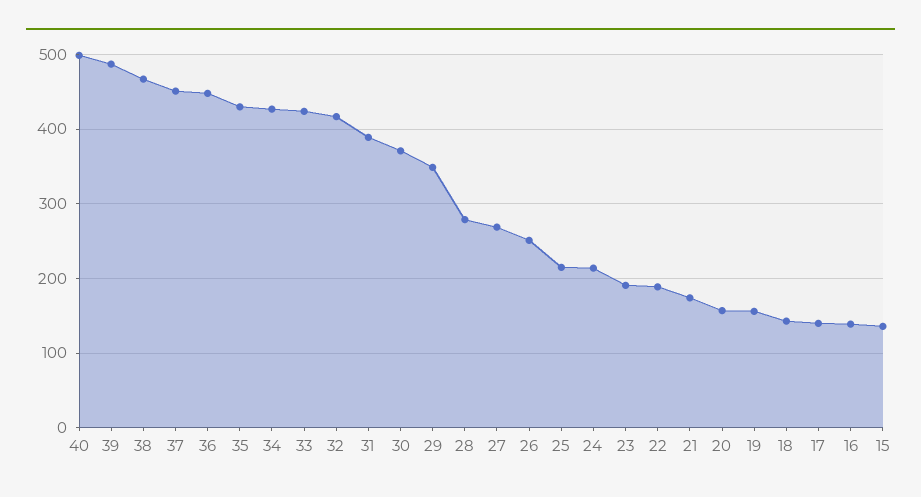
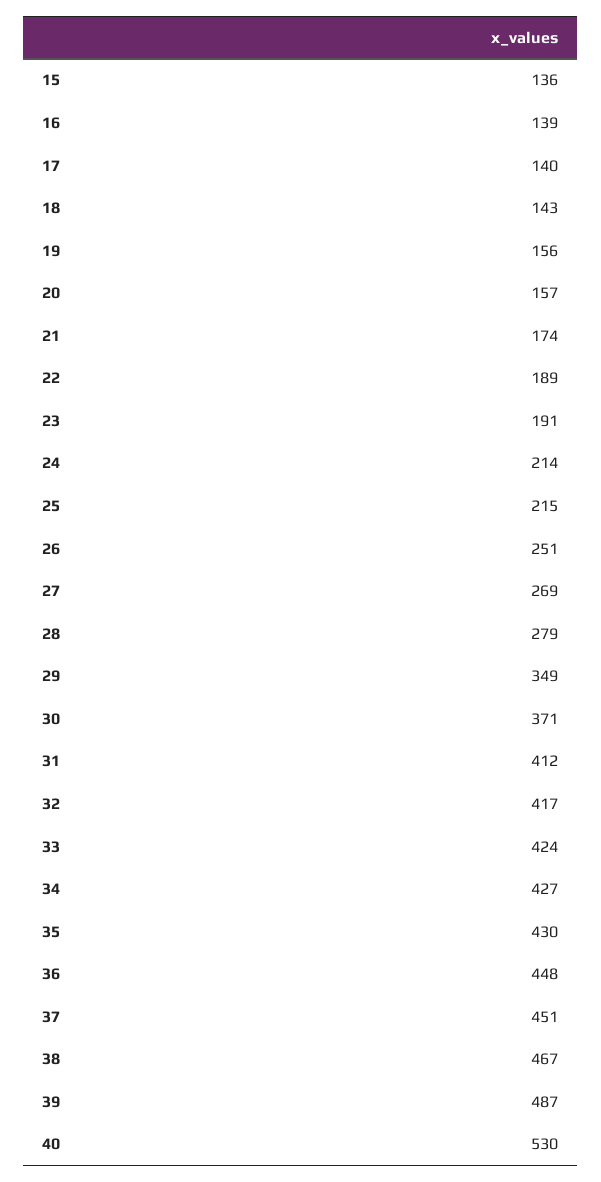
  {
-   "40": 500,
+   "40": 530,
    "39": 487,
    "38": 467,
    "37": 451,
    "36": 448,
    "35": 430,
    "34": 427,
    "33": 424,
    "32": 417,
-   "31": 390,
+   "31": 412,
    "30": 371,
    "29": 349,
    "28": 279,
    "27": 269,
    "26": 251,
    "25": 215,
    "24": 214,
    "23": 191,
    "22": 189,
    "21": 174,
    "20": 157,
    "19": 156,
    "18": 143,
    "17": 140,
    "16": 139,
    "15": 136
  }

